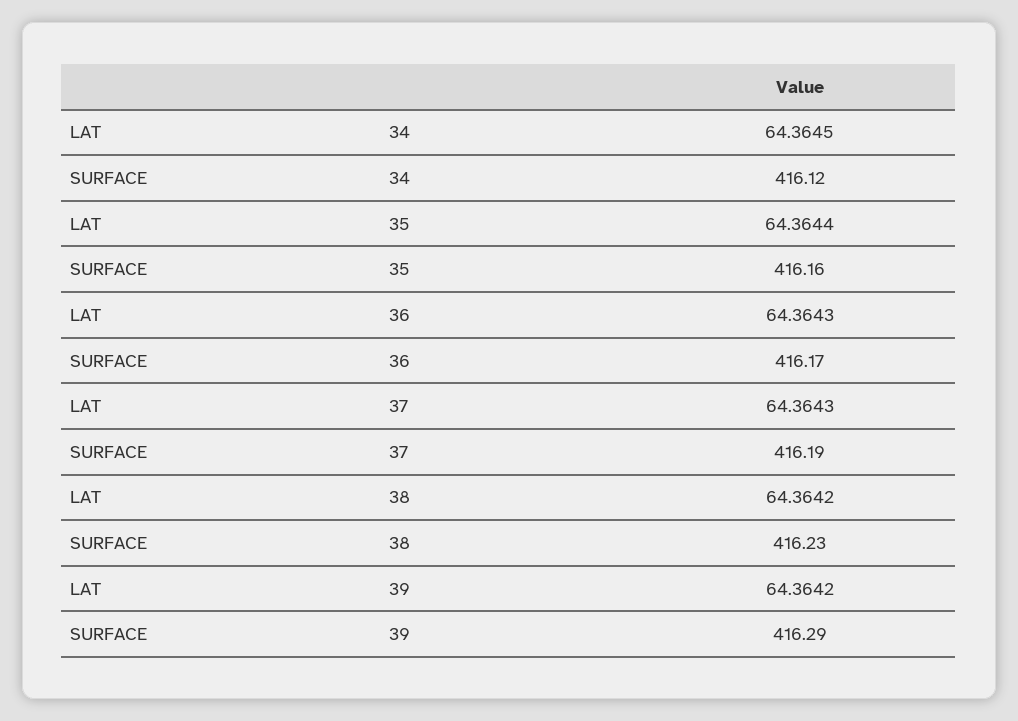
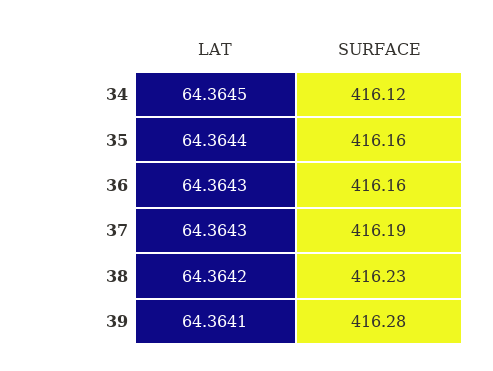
  {
    "LAT": {
      "34": 64.3645,
      "35": 64.3644,
      "36": 64.3643,
      "37": 64.3643,
      "38": 64.3642,
-     "39": 64.3642
+     "39": 64.3641
    },
    "SURFACE": {
      "34": 416.12,
      "35": 416.16,
-     "36": 416.17,
+     "36": 416.16,
      "37": 416.19,
      "38": 416.23,
-     "39": 416.29
+     "39": 416.28
    }
  }

